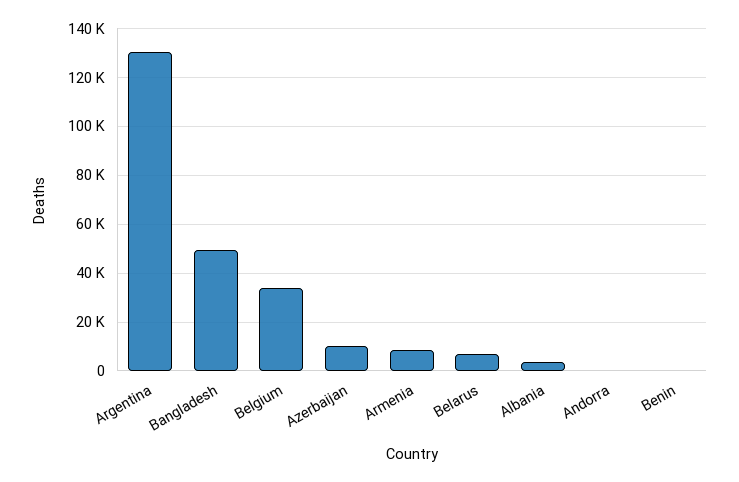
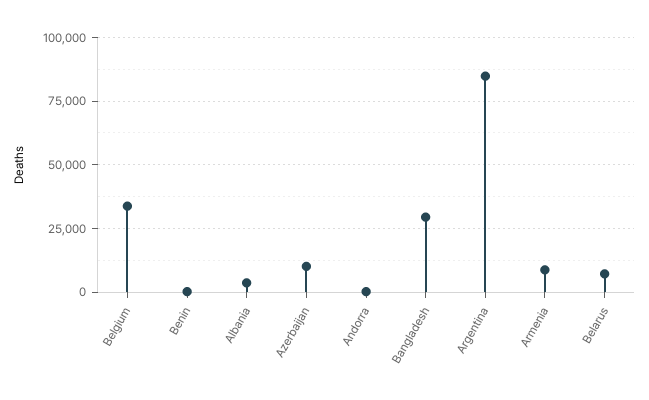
  {
-   "Argentina": 130000,
+   "Argentina": 85000,
-   "Bangladesh": 50000,
+   "Bangladesh": 30000,
    "Belgium": 32500,
    "Azerbaijan": 10000,
    "Armenia": 7500,
    "Belarus": 7500,
    "Albania": 2500,
    "Andorra": 0,
    "Benin": 0
  }

